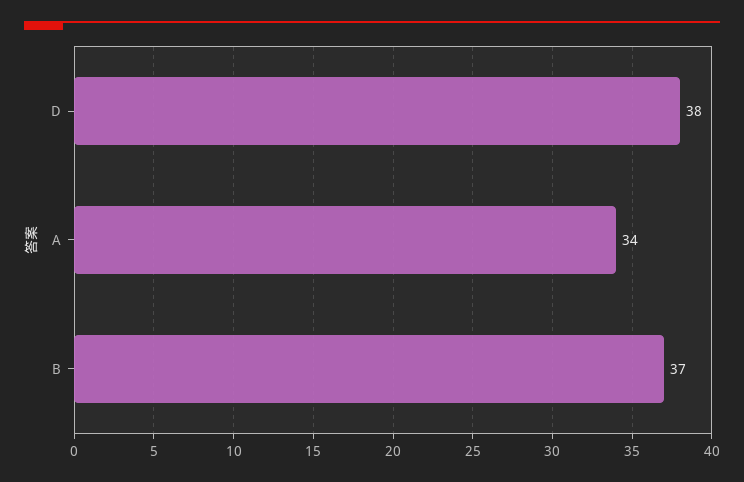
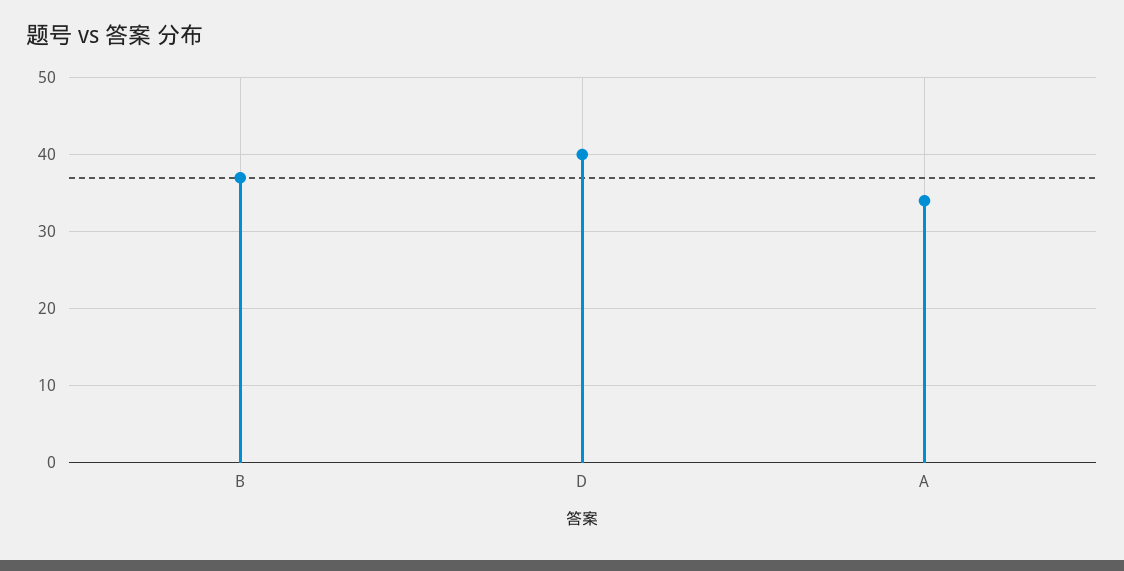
  {
-   "D": 38,
+   "D": 40,
    "A": 34,
    "B": 37
  }

